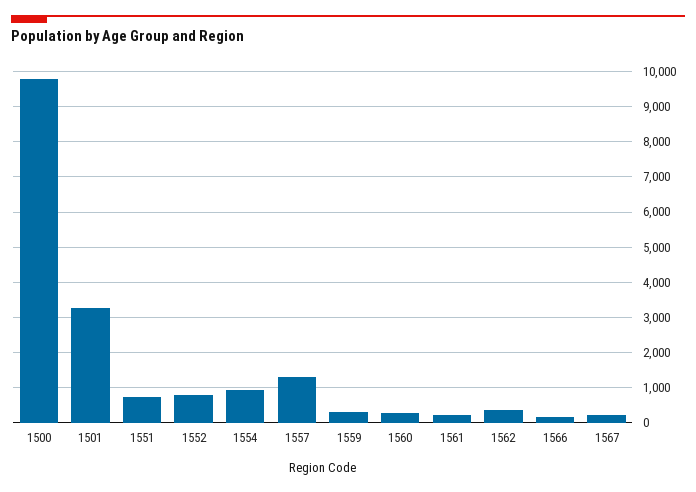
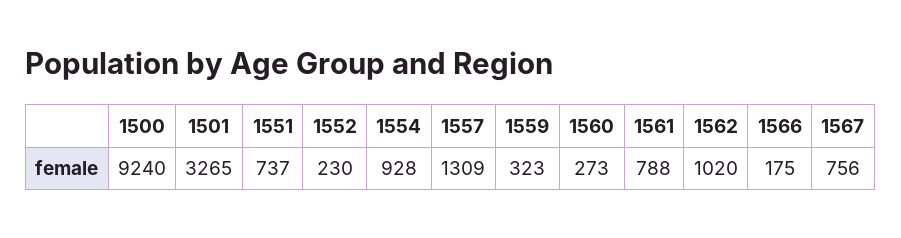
  {
-   "1500": 9800,
+   "1500": 9240,
    "1501": 3265,
    "1551": 737,
-   "1552": 800,
+   "1552": 230,
    "1554": 928,
    "1557": 1309,
    "1559": 323,
    "1560": 273,
-   "1561": 200,
+   "1561": 788,
-   "1562": 400,
+   "1562": 1020,
    "1566": 175,
-   "1567": 200
+   "1567": 756
  }

